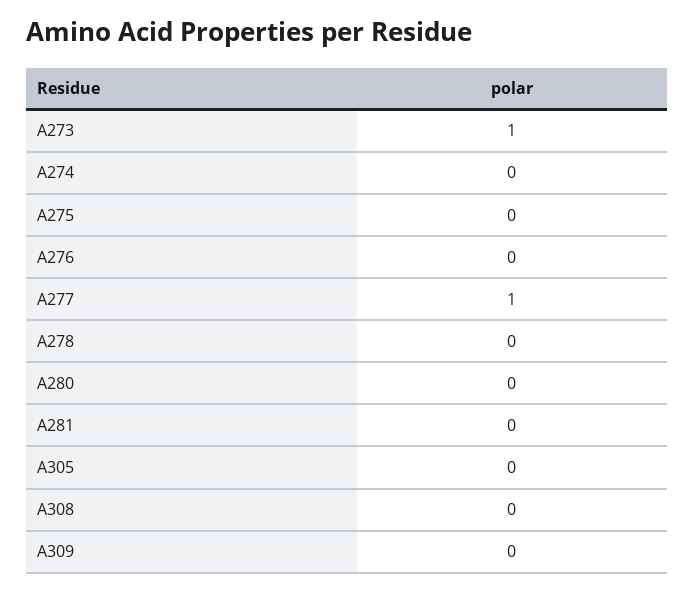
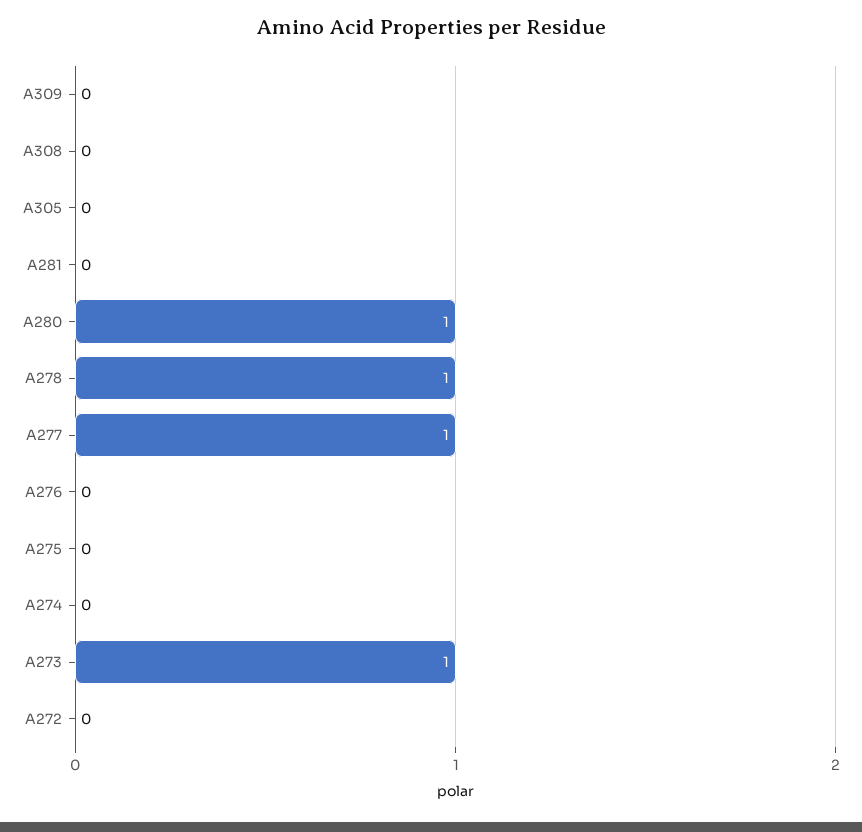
  {
    "A273": 1,
    "A274": 0,
    "A275": 0,
    "A276": 0,
    "A277": 1,
-   "A278": 0,
+   "A278": 1,
-   "A280": 0,
+   "A280": 1,
    "A281": 0,
    "A305": 0,
    "A308": 0,
-   "A309": 0
+   "A309": 0,
+   "A272": 0
  }

